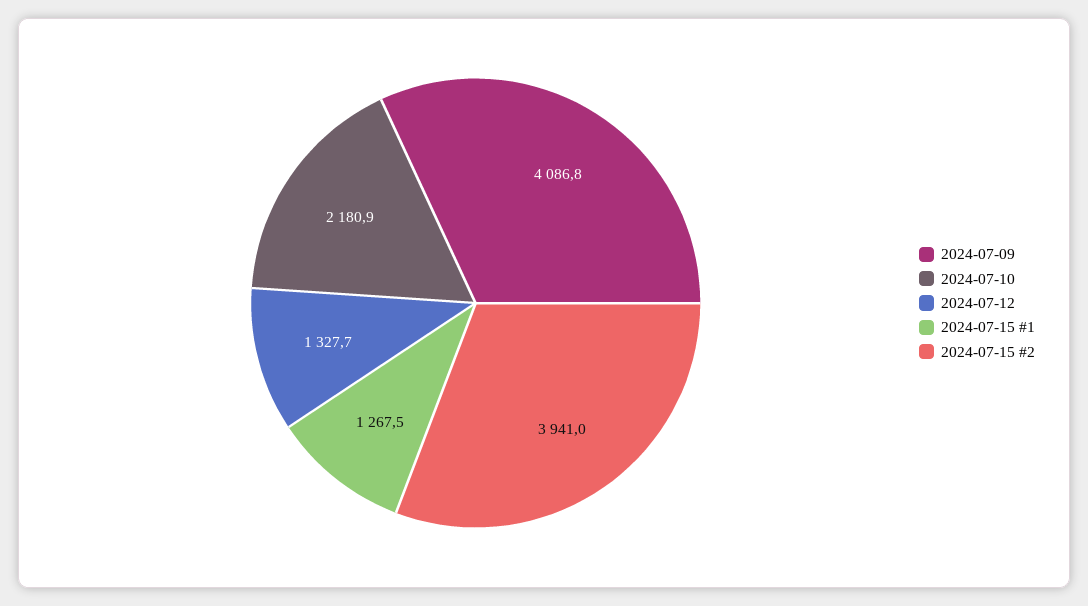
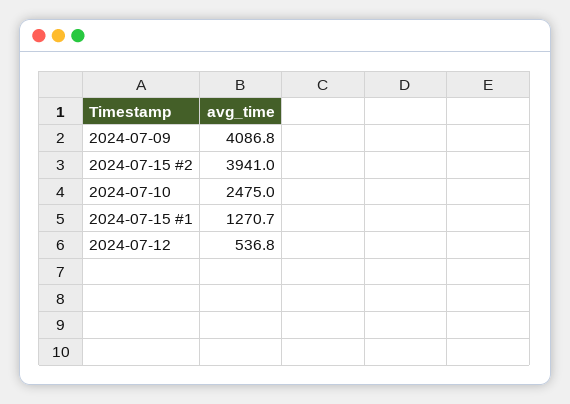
  {
    "2024-07-09": 4086.8,
-   "2024-07-10": 2180.9,
+   "2024-07-10": 2475,
-   "2024-07-12": 1327.7,
+   "2024-07-12": 536.8,
-   "2024-07-15 #1": 1267.5,
+   "2024-07-15 #1": 1270.7,
    "2024-07-15 #2": 3941
  }

